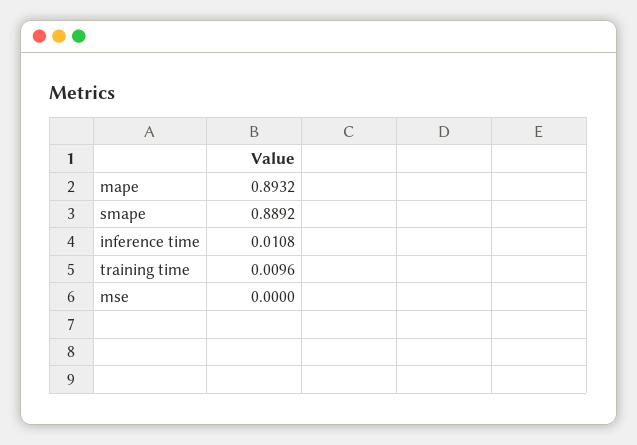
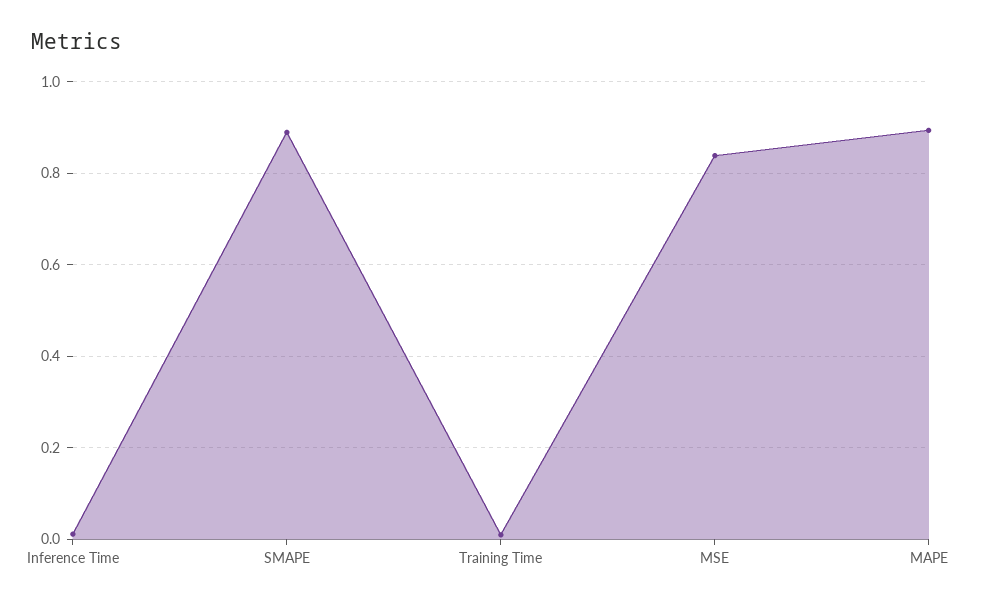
  {
    "mape": 0.8932,
    "smape": 0.8892,
    "inference time": 0.0108,
    "training time": 0.0096,
-   "mse": 0
+   "mse": 0.84
  }

